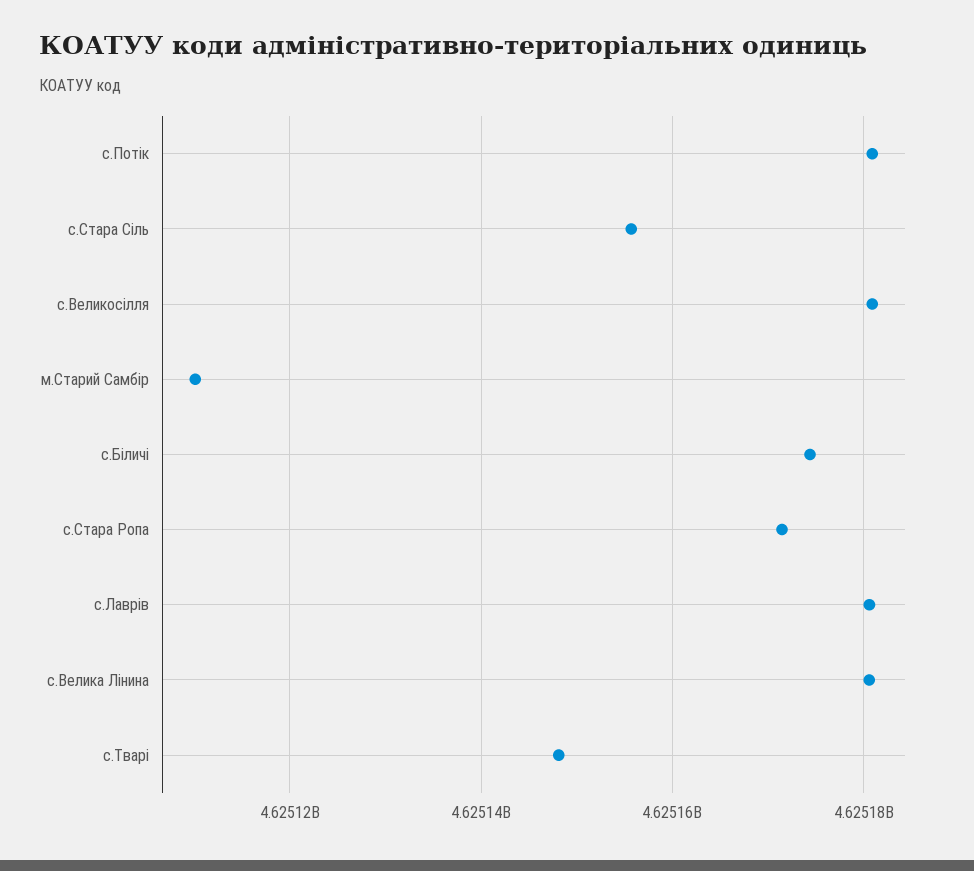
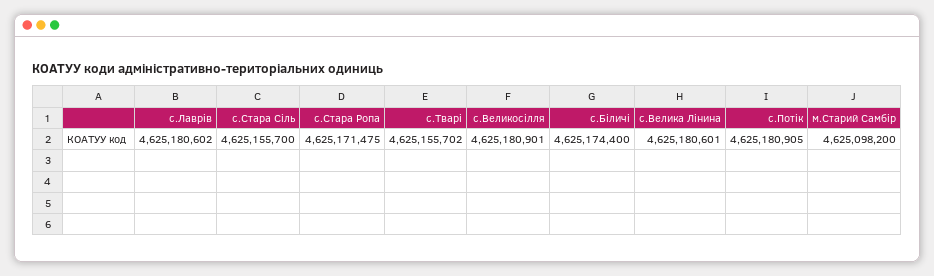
  {
    "с.Потік": 4625180905,
    "с.Стара Сіль": 4625155700,
    "с.Великосілля": 4625180901,
-   "м.Старий Самбір": 4625110000,
+   "м.Старий Самбір": 4625098200,
    "с.Біличі": 4625174400,
    "с.Стара Ропа": 4625171475,
    "с.Лаврів": 4625180602,
    "с.Велика Лінина": 4625180601,
-   "с.Тварі": 4625148000
+   "с.Тварі": 4625155702
  }

